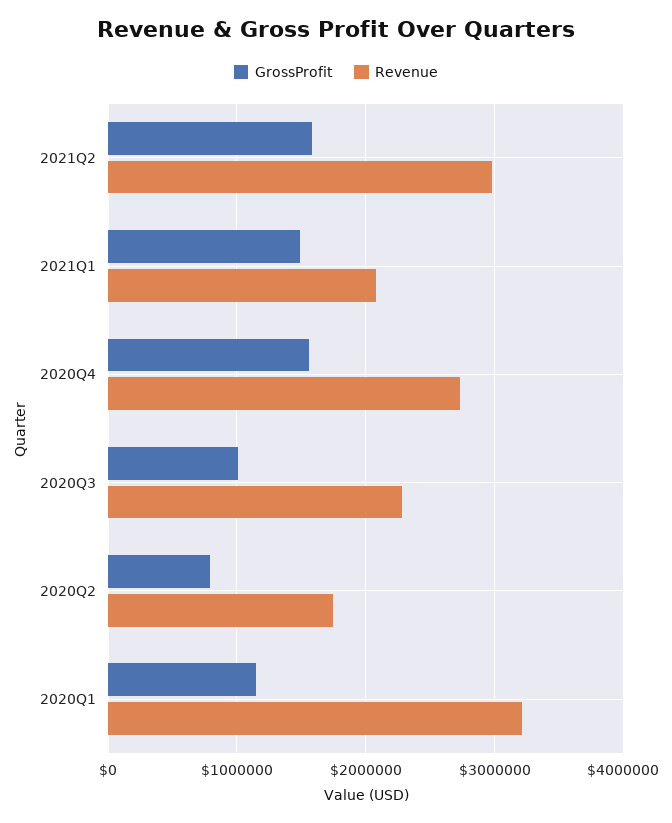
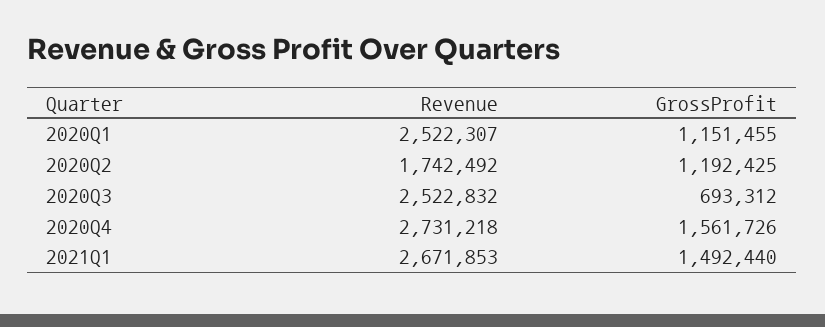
  {
    "GrossProfit": {
-     "2021Q2": 1600000,
      "2021Q1": 1492440,
      "2020Q4": 1561726,
-     "2020Q3": 1000000,
+     "2020Q3": 693312,
-     "2020Q2": 800000,
+     "2020Q2": 1192425,
      "2020Q1": 1151455
    },
    "Revenue": {
-     "2021Q2": 3000000,
-     "2021Q1": 2100000,
+     "2021Q1": 2671853,
      "2020Q4": 2731218,
-     "2020Q3": 2300000,
+     "2020Q3": 2522832,
      "2020Q2": 1742492,
-     "2020Q1": 3200000
+     "2020Q1": 2522307
    }
  }

